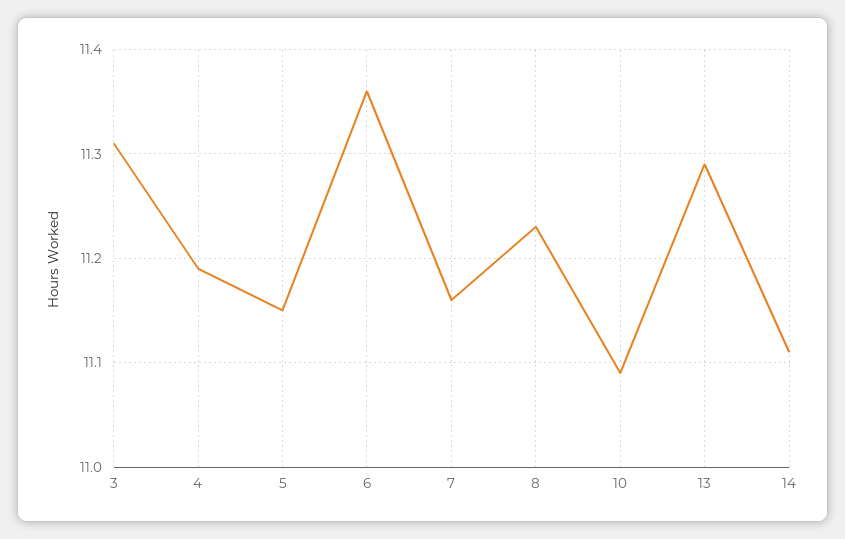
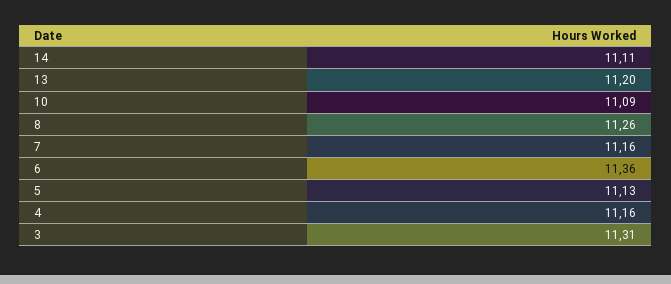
  {
    "3": 11.31,
-   "4": 11.19,
+   "4": 11.16,
-   "5": 11.15,
+   "5": 11.13,
    "6": 11.36,
    "7": 11.16,
-   "8": 11.23,
+   "8": 11.26,
    "10": 11.09,
-   "13": 11.29,
+   "13": 11.2,
    "14": 11.11
  }

